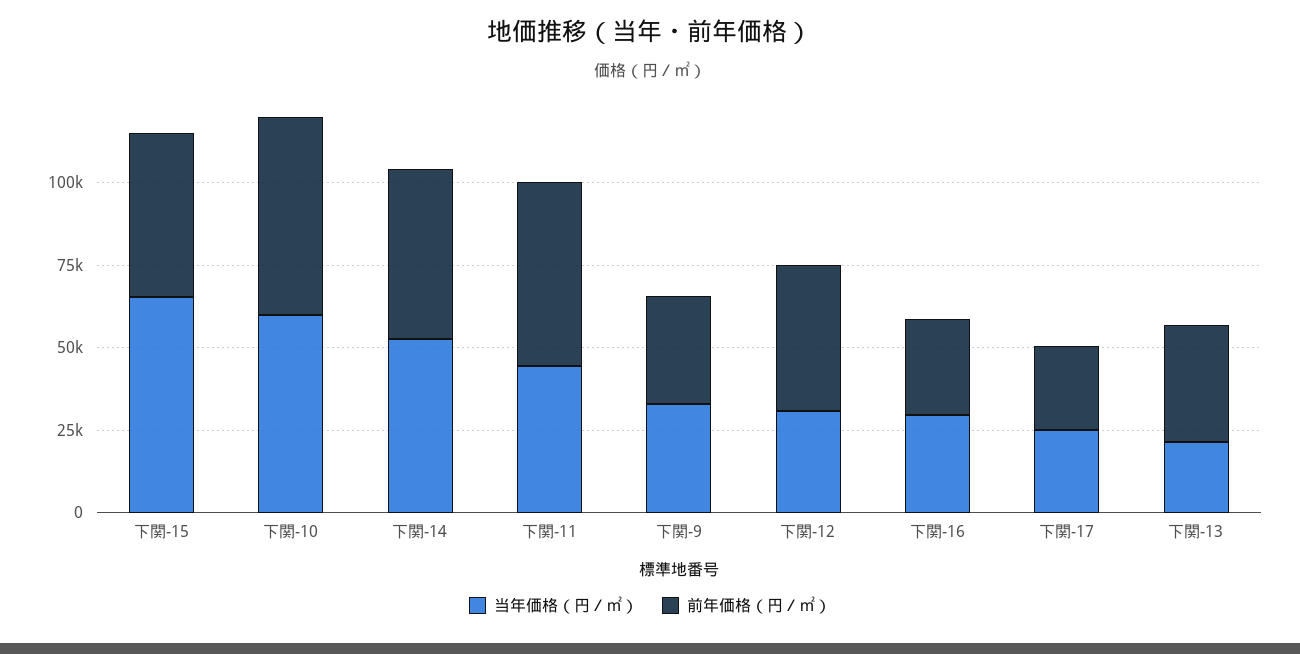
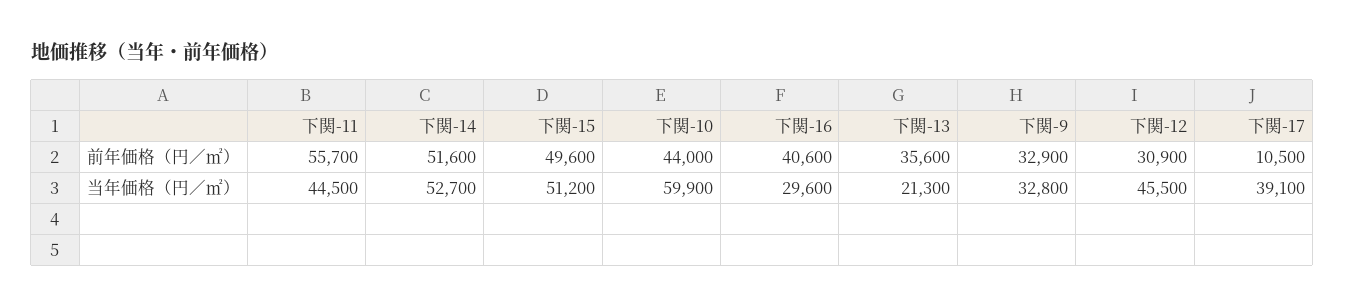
  {
    "当年価格（円／㎡）": {
-     "下関-15": 65000,
+     "下関-15": 51200,
      "下関-10": 59900,
      "下関-14": 52700,
      "下関-11": 44500,
      "下関-9": 32800,
-     "下関-12": 30000,
+     "下関-12": 45500,
      "下関-16": 29600,
-     "下関-17": 25000,
+     "下関-17": 39100,
      "下関-13": 21300
    },
    "前年価格（円／㎡）": {
      "下関-15": 49600,
-     "下関-10": 60000,
+     "下関-10": 44000,
      "下関-14": 51600,
      "下関-11": 55700,
      "下関-9": 32900,
-     "下関-12": 45000,
+     "下関-12": 30900,
-     "下関-16": 30000,
+     "下関-16": 40600,
-     "下関-17": 25000,
+     "下関-17": 10500,
      "下関-13": 35600
    }
  }

